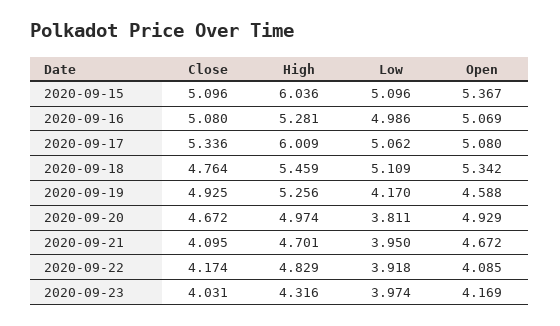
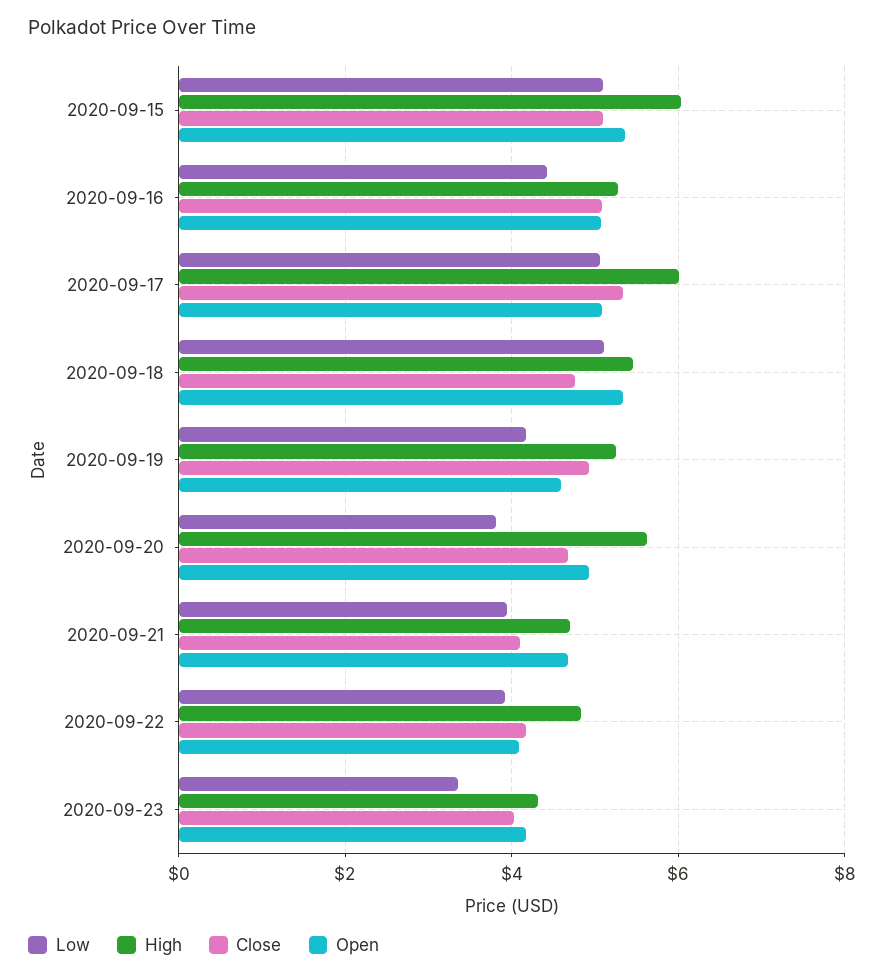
  {
    "Close": {
      "2020-09-15": 5.096,
      "2020-09-16": 5.08,
      "2020-09-17": 5.336,
      "2020-09-18": 4.764,
      "2020-09-19": 4.925,
      "2020-09-20": 4.672,
      "2020-09-21": 4.095,
      "2020-09-22": 4.174,
      "2020-09-23": 4.031
    },
    "High": {
      "2020-09-15": 6.036,
      "2020-09-16": 5.281,
      "2020-09-17": 6.009,
      "2020-09-18": 5.459,
      "2020-09-19": 5.256,
-     "2020-09-20": 4.974,
+     "2020-09-20": 5.6,
      "2020-09-21": 4.701,
      "2020-09-22": 4.829,
      "2020-09-23": 4.316
    },
    "Low": {
      "2020-09-15": 5.096,
-     "2020-09-16": 4.986,
+     "2020-09-16": 4.4,
      "2020-09-17": 5.062,
      "2020-09-18": 5.109,
      "2020-09-19": 4.17,
      "2020-09-20": 3.811,
      "2020-09-21": 3.95,
      "2020-09-22": 3.918,
-     "2020-09-23": 3.974
+     "2020-09-23": 3.4
    },
    "Open": {
      "2020-09-15": 5.367,
      "2020-09-16": 5.069,
      "2020-09-17": 5.08,
      "2020-09-18": 5.342,
      "2020-09-19": 4.588,
      "2020-09-20": 4.929,
      "2020-09-21": 4.672,
      "2020-09-22": 4.085,
      "2020-09-23": 4.169
    }
  }

